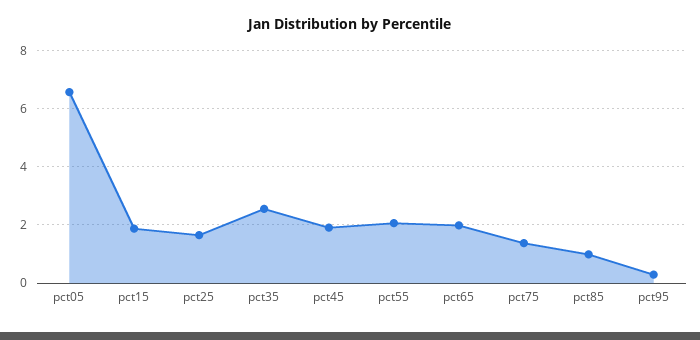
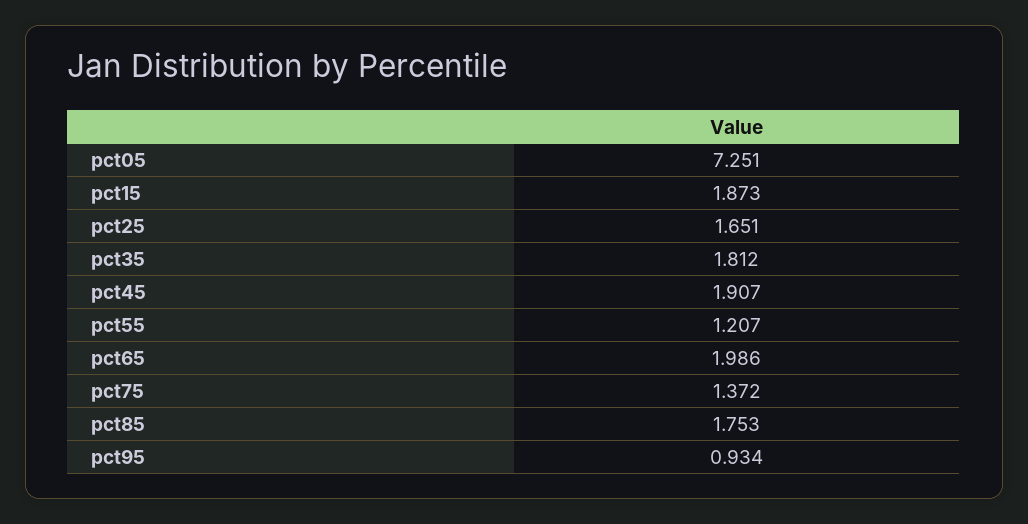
  {
-   "pct05": 6.5,
+   "pct05": 7.251,
    "pct15": 1.873,
    "pct25": 1.651,
-   "pct35": 2.5,
+   "pct35": 1.812,
    "pct45": 1.907,
-   "pct55": 2,
+   "pct55": 1.207,
    "pct65": 1.986,
    "pct75": 1.372,
-   "pct85": 1,
+   "pct85": 1.753,
-   "pct95": 0.25
+   "pct95": 0.934
  }

